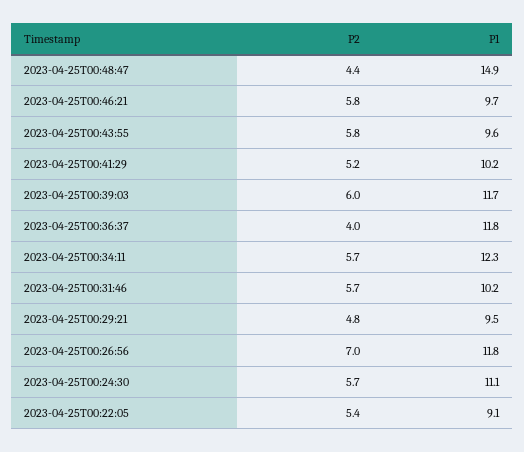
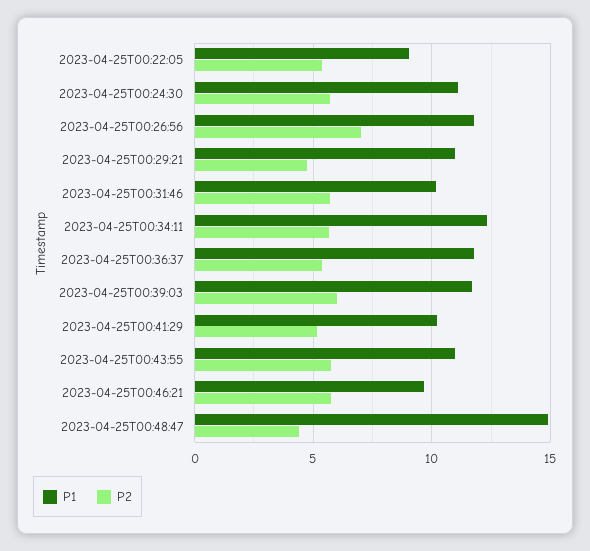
  {
    "P2": {
      "2023-04-25T00:48:47": 4.4,
      "2023-04-25T00:46:21": 5.8,
      "2023-04-25T00:43:55": 5.8,
      "2023-04-25T00:41:29": 5.2,
      "2023-04-25T00:39:03": 6,
-     "2023-04-25T00:36:37": 4,
+     "2023-04-25T00:36:37": 5.5,
      "2023-04-25T00:34:11": 5.7,
      "2023-04-25T00:31:46": 5.7,
      "2023-04-25T00:29:21": 4.8,
      "2023-04-25T00:26:56": 7,
      "2023-04-25T00:24:30": 5.7,
      "2023-04-25T00:22:05": 5.4
    },
    "P1": {
      "2023-04-25T00:48:47": 14.9,
      "2023-04-25T00:46:21": 9.7,
-     "2023-04-25T00:43:55": 9.6,
+     "2023-04-25T00:43:55": 11,
      "2023-04-25T00:41:29": 10.2,
      "2023-04-25T00:39:03": 11.7,
      "2023-04-25T00:36:37": 11.8,
      "2023-04-25T00:34:11": 12.3,
      "2023-04-25T00:31:46": 10.2,
-     "2023-04-25T00:29:21": 9.5,
+     "2023-04-25T00:29:21": 11,
      "2023-04-25T00:26:56": 11.8,
      "2023-04-25T00:24:30": 11.1,
      "2023-04-25T00:22:05": 9.1
    }
  }

